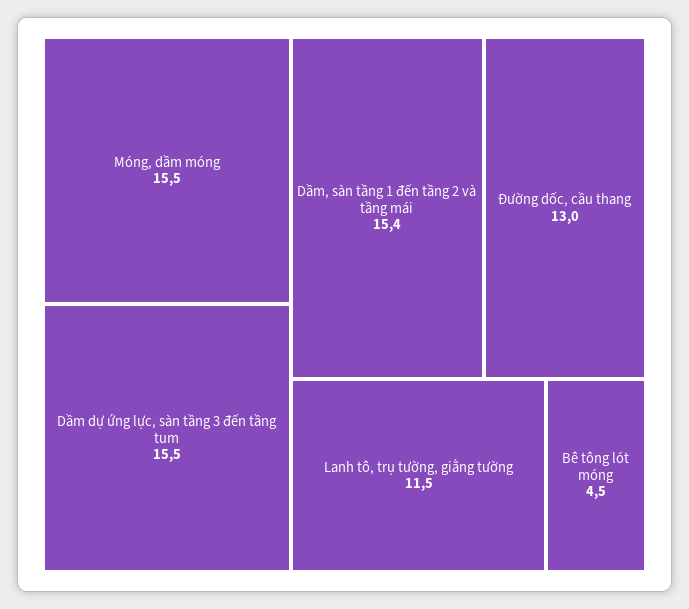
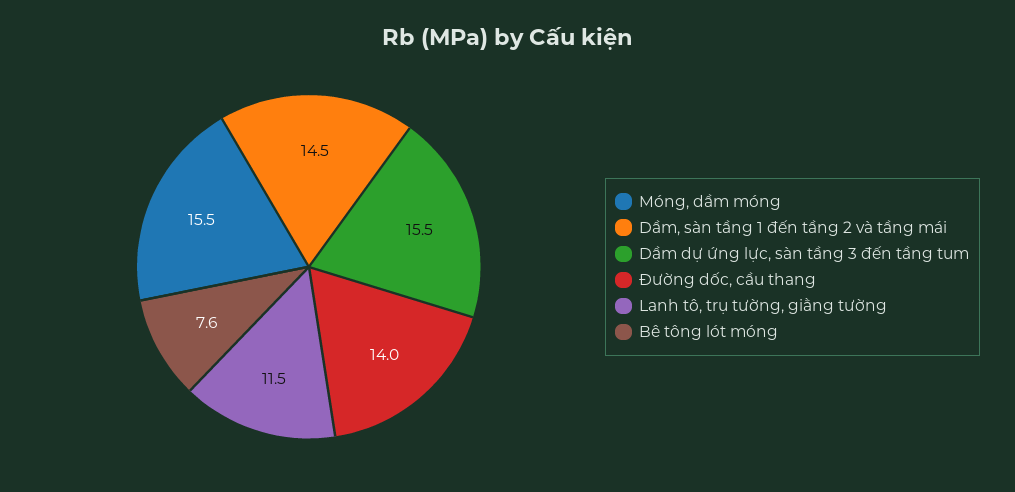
  {
    "Móng, dầm móng": 15.5,
    "Dầm dự ứng lực, sàn tầng 3 đến tầng tum": 15.5,
-   "Dầm, sàn tầng 1 đến tầng 2 và tầng mái": 15.4,
+   "Dầm, sàn tầng 1 đến tầng 2 và tầng mái": 14.5,
-   "Đường dốc, cầu thang": 13,
+   "Đường dốc, cầu thang": 14,
    "Lanh tô, trụ tường, giằng tường": 11.5,
-   "Bê tông lót móng": 4.5
+   "Bê tông lót móng": 7.6
  }

